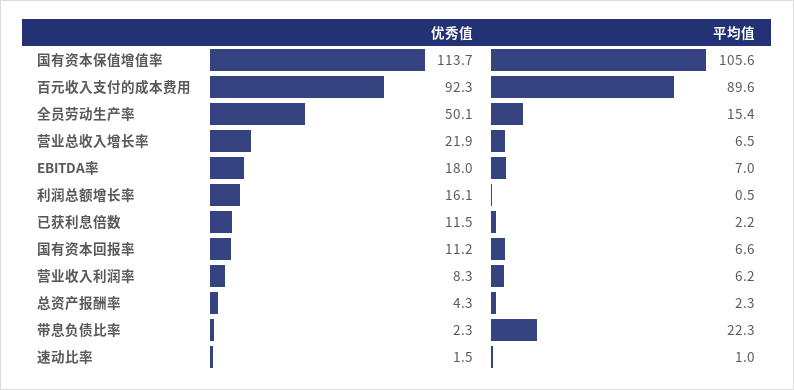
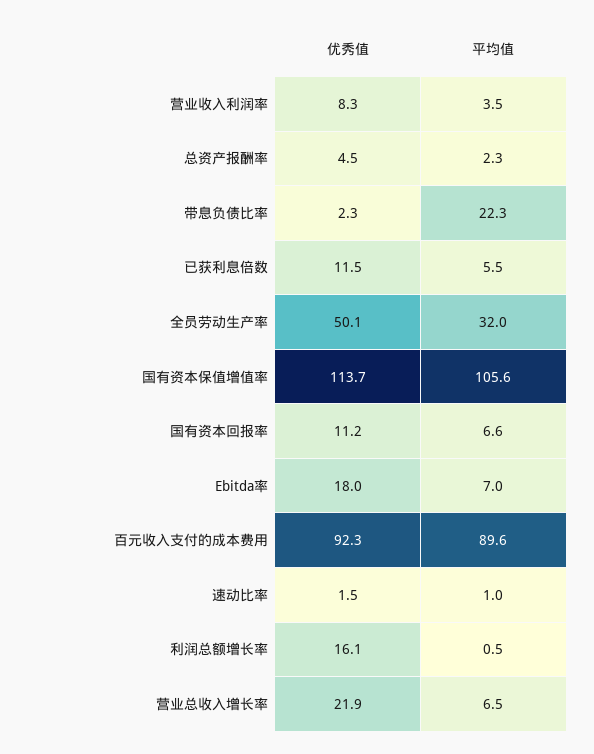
  {
    "优秀值": {
      "国有资本保值增值率": 113.7,
      "百元收入支付的成本费用": 92.3,
      "全员劳动生产率": 50.1,
      "营业总收入增长率": 21.9,
      "EBITDA率": 18,
      "利润总额增长率": 16.1,
      "已获利息倍数": 11.5,
      "国有资本回报率": 11.2,
      "营业收入利润率": 8.3,
-     "总资产报酬率": 4.3,
+     "总资产报酬率": 4.5,
      "带息负债比率": 2.3,
      "速动比率": 1.5
    },
    "平均值": {
      "国有资本保值增值率": 105.6,
      "百元收入支付的成本费用": 89.6,
-     "全员劳动生产率": 15.4,
+     "全员劳动生产率": 32,
      "营业总收入增长率": 6.5,
      "EBITDA率": 7,
      "利润总额增长率": 0.5,
-     "已获利息倍数": 2.2,
+     "已获利息倍数": 5.5,
      "国有资本回报率": 6.6,
-     "营业收入利润率": 6.2,
+     "营业收入利润率": 3.5,
      "总资产报酬率": 2.3,
      "带息负债比率": 22.3,
      "速动比率": 1
    }
  }

